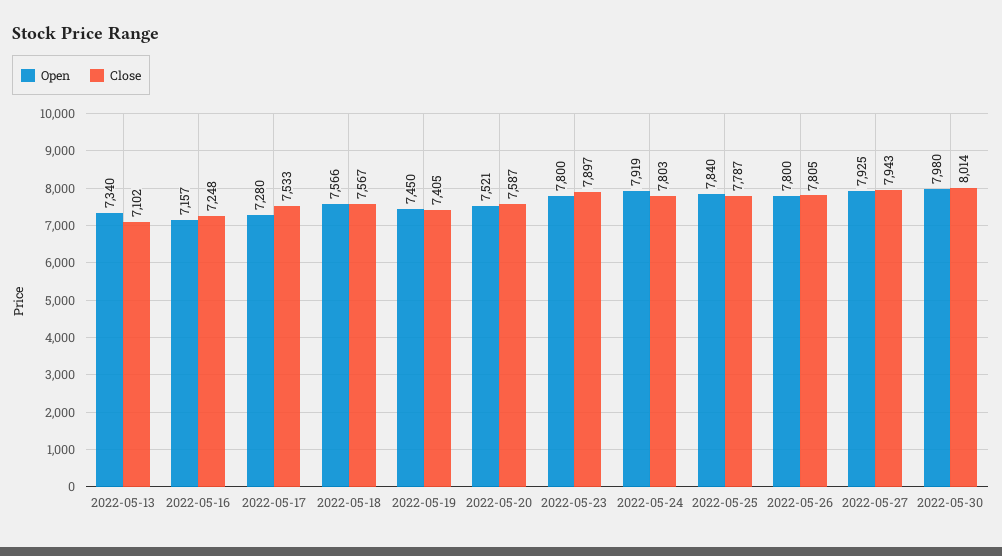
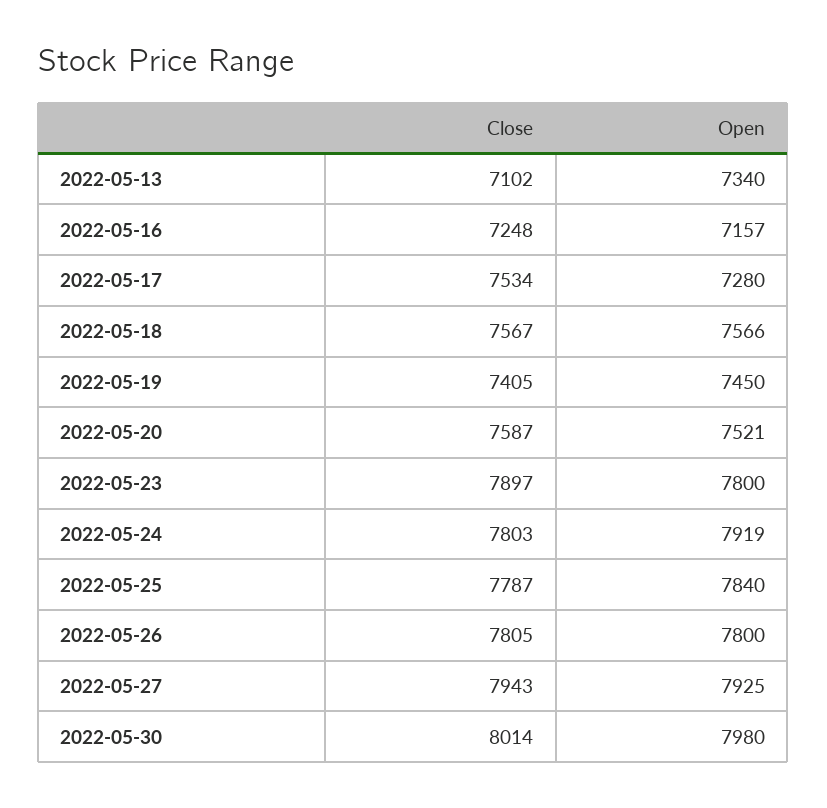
  {
    "Open": {
      "2022-05-13": 7340,
      "2022-05-16": 7157,
      "2022-05-17": 7280,
      "2022-05-18": 7566,
      "2022-05-19": 7450,
      "2022-05-20": 7521,
      "2022-05-23": 7800,
      "2022-05-24": 7919,
      "2022-05-25": 7840,
      "2022-05-26": 7800,
      "2022-05-27": 7925,
      "2022-05-30": 7980
    },
    "Close": {
      "2022-05-13": 7102,
      "2022-05-16": 7248,
-     "2022-05-17": 7533,
+     "2022-05-17": 7534,
      "2022-05-18": 7567,
      "2022-05-19": 7405,
      "2022-05-20": 7587,
      "2022-05-23": 7897,
      "2022-05-24": 7803,
      "2022-05-25": 7787,
      "2022-05-26": 7805,
      "2022-05-27": 7943,
      "2022-05-30": 8014
    }
  }

